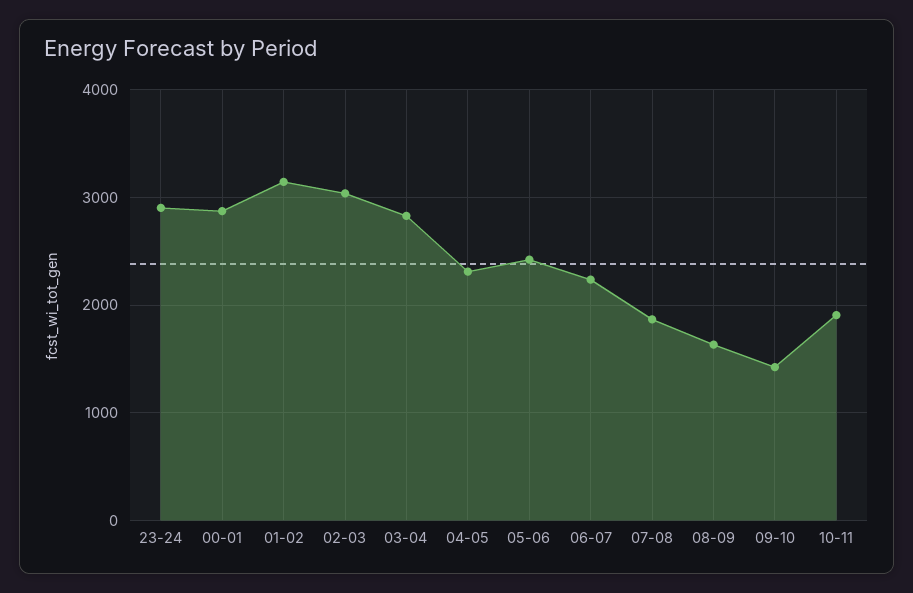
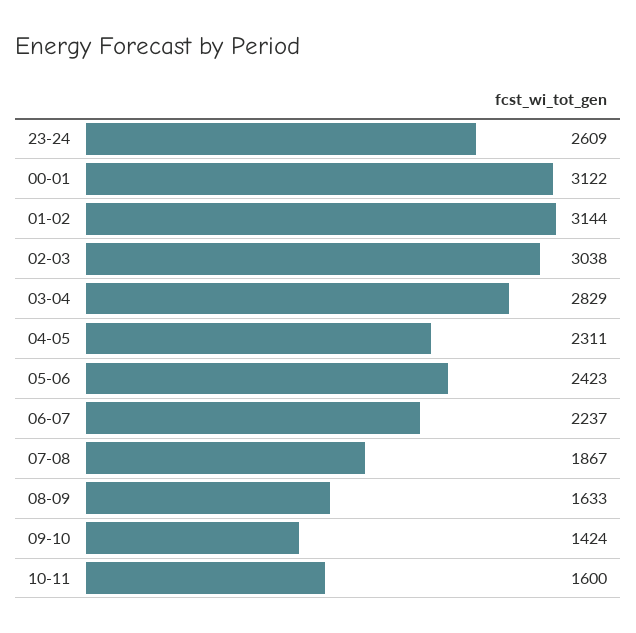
  {
-   "23-24": 2900,
+   "23-24": 2609,
-   "00-01": 2900,
+   "00-01": 3122,
    "01-02": 3144,
    "02-03": 3038,
    "03-04": 2829,
    "04-05": 2311,
    "05-06": 2423,
    "06-07": 2237,
    "07-08": 1867,
    "08-09": 1633,
    "09-10": 1424,
-   "10-11": 1900
+   "10-11": 1600
  }

